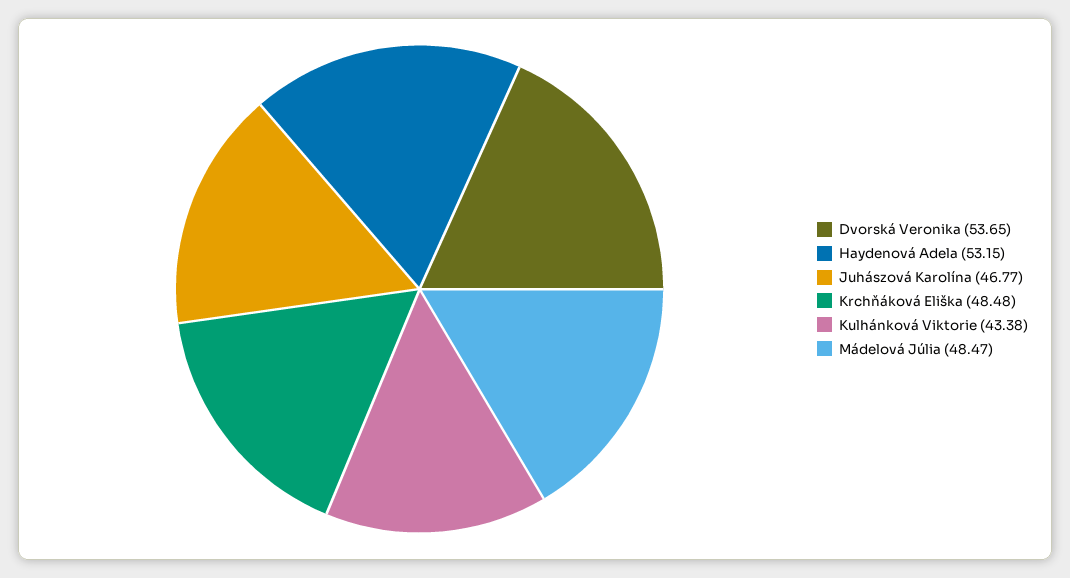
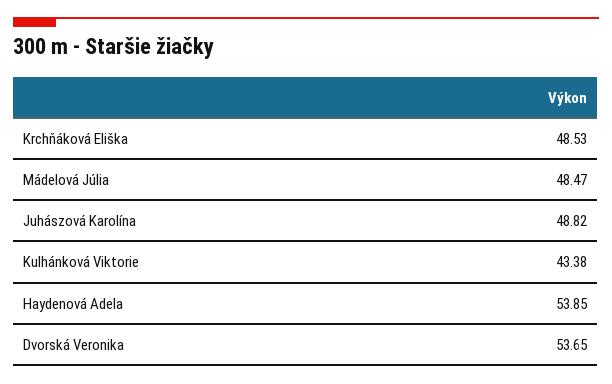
  {
    "Dvorská Veronika": 53.65,
-   "Haydenová Adela": 53.15,
+   "Haydenová Adela": 53.85,
-   "Juhászová Karolína": 46.77,
+   "Juhászová Karolína": 48.82,
-   "Krchňáková Eliška": 48.48,
+   "Krchňáková Eliška": 48.53,
    "Kulhánková Viktorie": 43.38,
    "Mádelová Júlia": 48.47
  }

